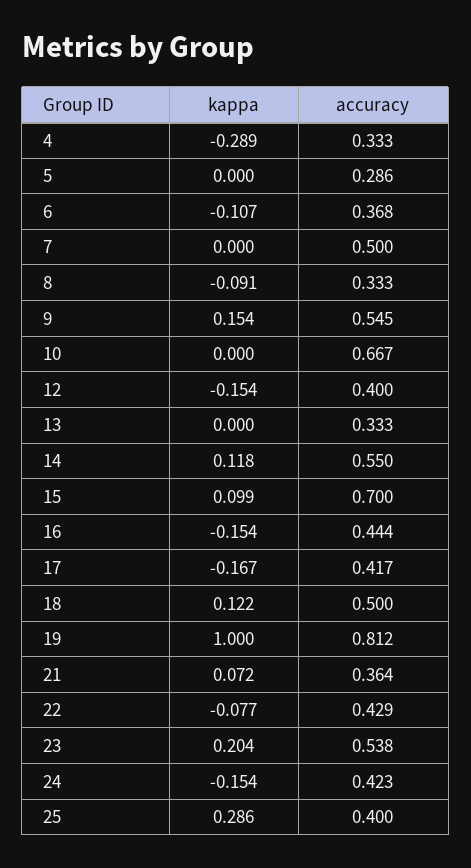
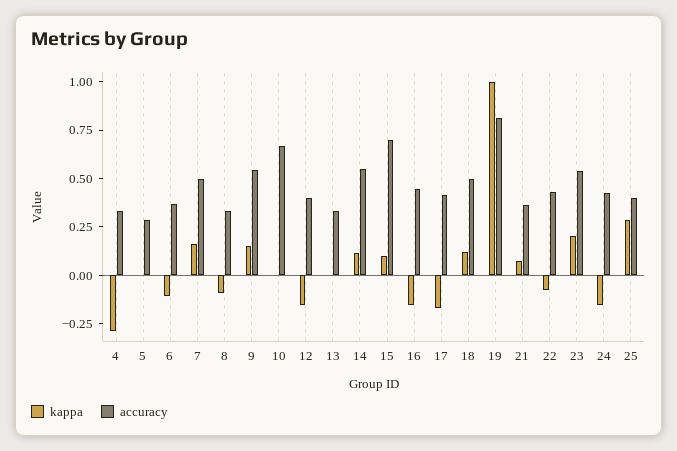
  {
    "kappa": {
      "4": -0.289,
      "5": 0,
      "6": -0.107,
-     "7": 0,
+     "7": 0.15,
      "8": -0.091,
      "9": 0.154,
      "10": 0,
      "12": -0.154,
      "13": 0,
      "14": 0.118,
      "15": 0.099,
      "16": -0.154,
      "17": -0.167,
      "18": 0.122,
      "19": 1,
      "21": 0.072,
      "22": -0.077,
      "23": 0.204,
      "24": -0.154,
      "25": 0.286
    },
    "accuracy": {
      "4": 0.333,
      "5": 0.286,
      "6": 0.368,
      "7": 0.5,
      "8": 0.333,
      "9": 0.545,
      "10": 0.667,
      "12": 0.4,
      "13": 0.333,
      "14": 0.55,
      "15": 0.7,
      "16": 0.444,
      "17": 0.417,
      "18": 0.5,
      "19": 0.812,
      "21": 0.364,
      "22": 0.429,
      "23": 0.538,
      "24": 0.423,
      "25": 0.4
    }
  }

